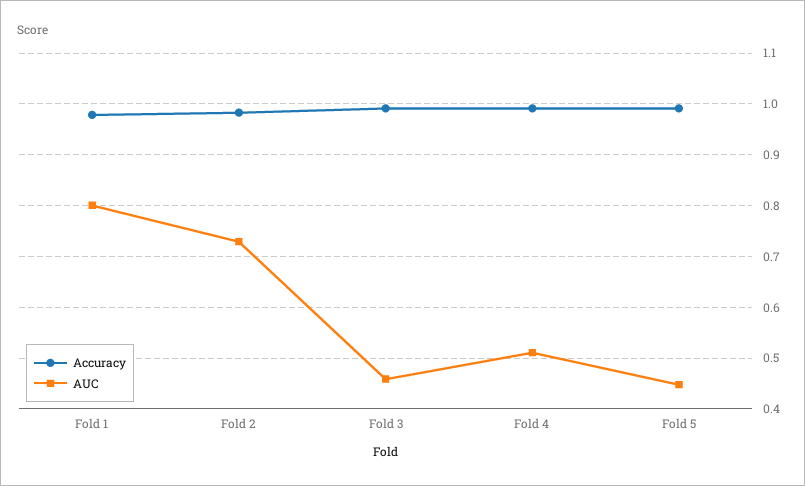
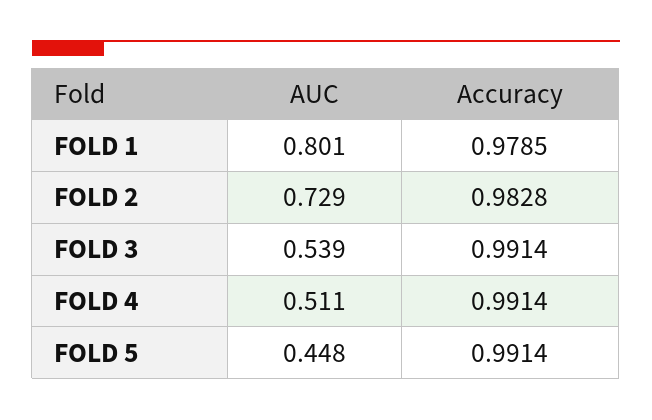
  {
    "Accuracy": {
      "Fold 1": 0.9785,
      "Fold 2": 0.9828,
      "Fold 3": 0.9914,
      "Fold 4": 0.9914,
      "Fold 5": 0.9914
    },
    "AUC": {
      "Fold 1": 0.801,
      "Fold 2": 0.729,
-     "Fold 3": 0.46,
+     "Fold 3": 0.539,
      "Fold 4": 0.511,
      "Fold 5": 0.448
    }
  }

